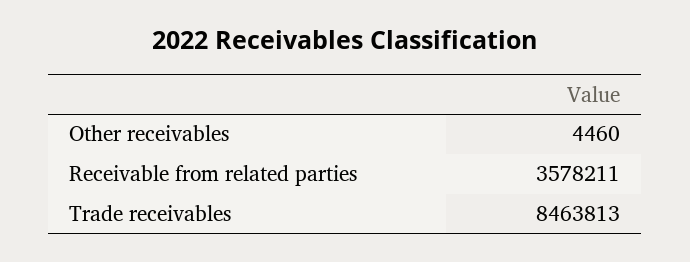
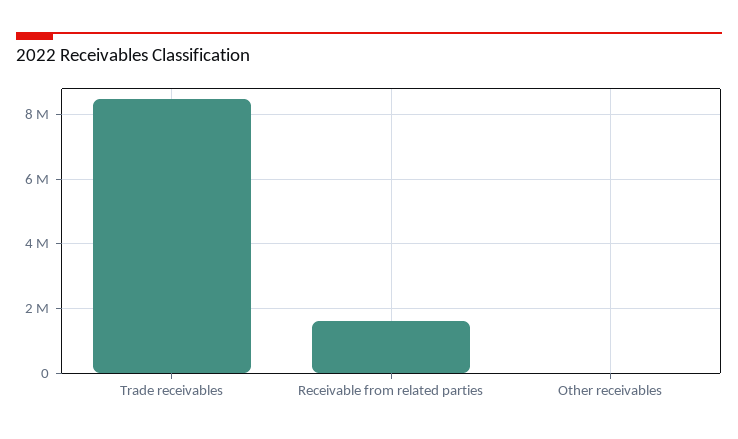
  {
    "Other receivables": 4460,
-   "Receivable from related parties": 3578211,
+   "Receivable from related parties": 1600000,
    "Trade receivables": 8463813
  }

